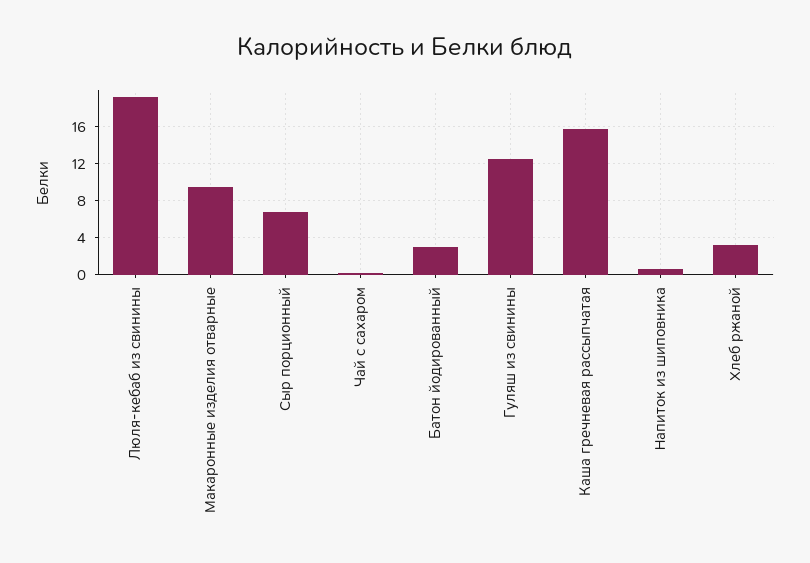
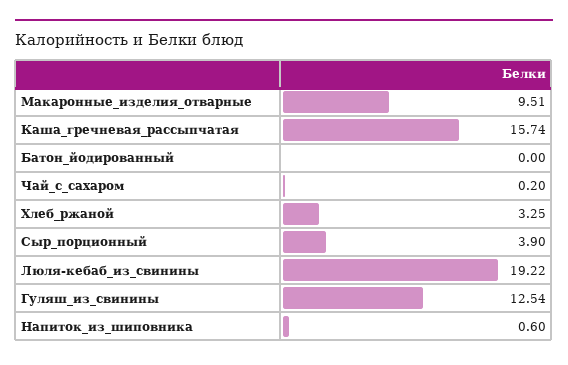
  {
    "Люля-кебаб из свинины": 19.22,
    "Макаронные изделия отварные": 9.51,
-   "Сыр порционный": 7,
+   "Сыр порционный": 3.9,
    "Чай с сахаром": 0.2,
-   "Батон йодированный": 3,
+   "Батон йодированный": 0,
    "Гуляш из свинины": 12.54,
    "Каша гречневая рассыпчатая": 15.74,
    "Напиток из шиповника": 0.6,
    "Хлеб ржаной": 3.25
  }

